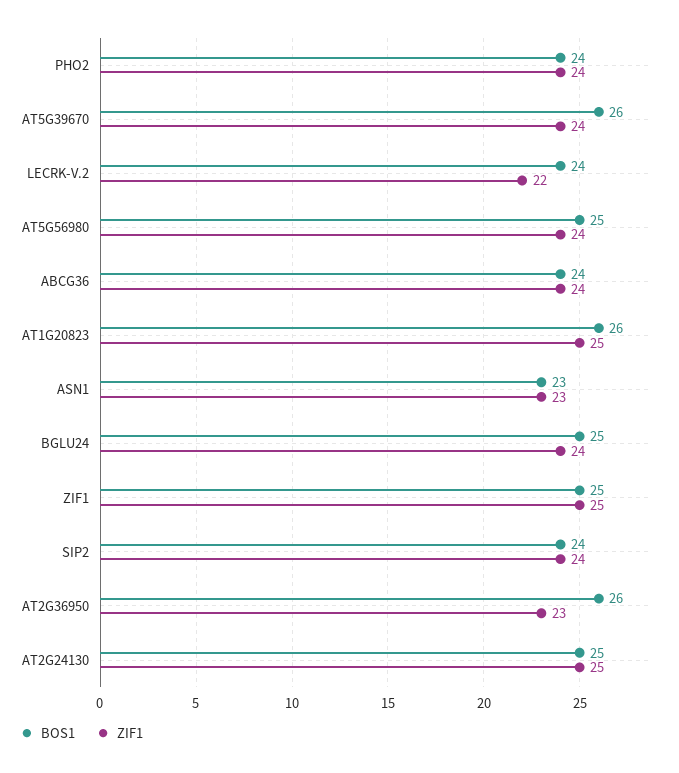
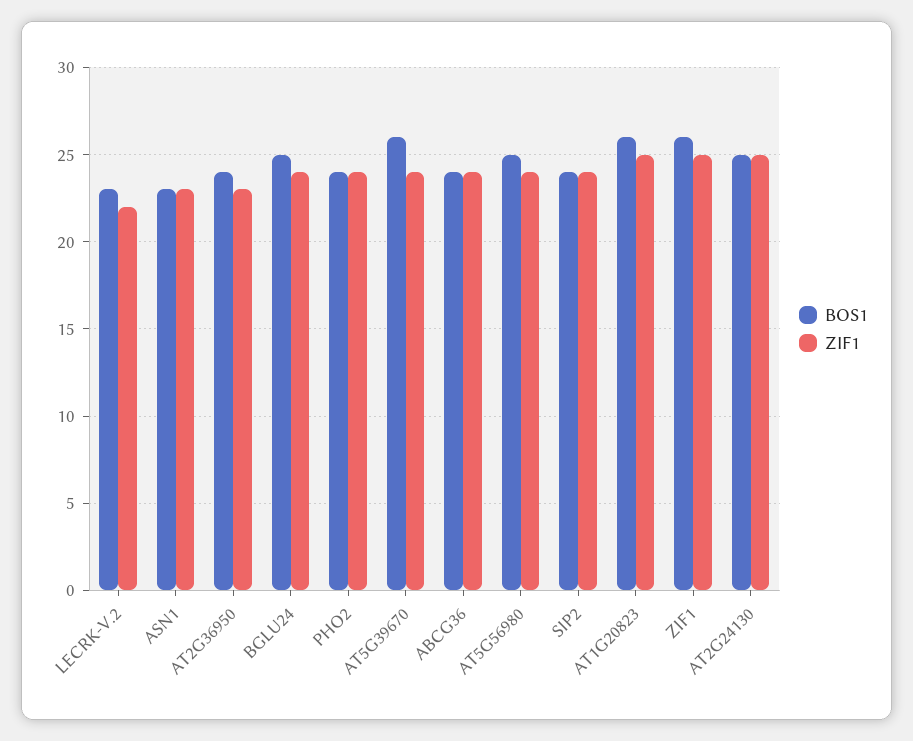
  {
    "BOS1": {
      "PHO2": 24,
      "AT5G39670": 26,
-     "LECRK-V.2": 24,
+     "LECRK-V.2": 23,
      "AT5G56980": 25,
      "ABCG36": 24,
      "AT1G20823": 26,
      "ASN1": 23,
      "BGLU24": 25,
-     "ZIF1": 25,
+     "ZIF1": 26,
      "SIP2": 24,
-     "AT2G36950": 26,
+     "AT2G36950": 24,
      "AT2G24130": 25
    },
    "ZIF1": {
      "PHO2": 24,
      "AT5G39670": 24,
      "LECRK-V.2": 22,
      "AT5G56980": 24,
      "ABCG36": 24,
      "AT1G20823": 25,
      "ASN1": 23,
      "BGLU24": 24,
      "ZIF1": 25,
      "SIP2": 24,
      "AT2G36950": 23,
      "AT2G24130": 25
    }
  }

